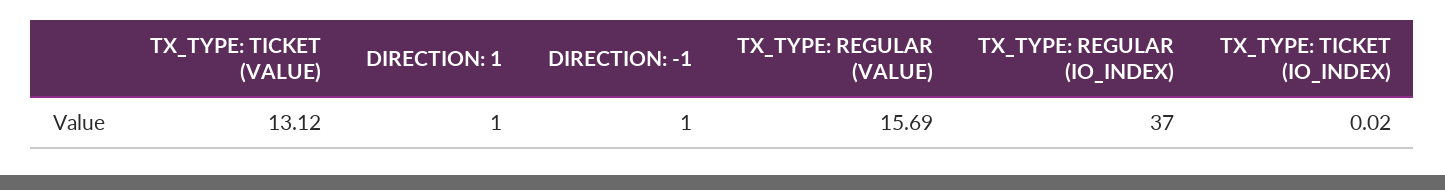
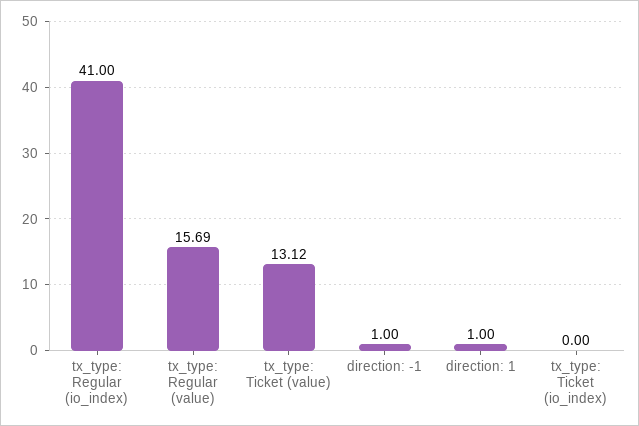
  {
    "TX_TYPE: TICKET (VALUE)": 13.12,
    "DIRECTION: 1": 1,
    "DIRECTION: -1": 1,
    "TX_TYPE: REGULAR (VALUE)": 15.69,
-   "TX_TYPE: REGULAR (IO_INDEX)": 37,
+   "TX_TYPE: REGULAR (IO_INDEX)": 41,
-   "TX_TYPE: TICKET (IO_INDEX)": 0.02
+   "TX_TYPE: TICKET (IO_INDEX)": 0
  }

